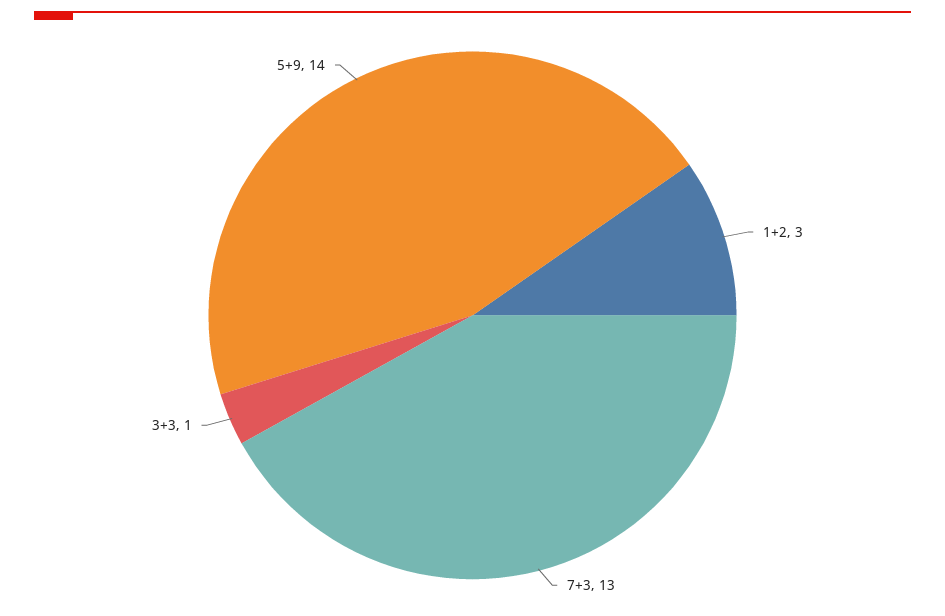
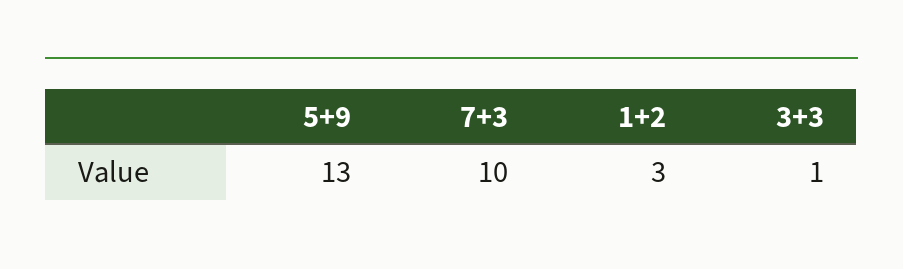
  {
    "1+2": 3,
-   "7+3": 13,
+   "7+3": 10,
    "3+3": 1,
-   "5+9": 14
+   "5+9": 13
  }

